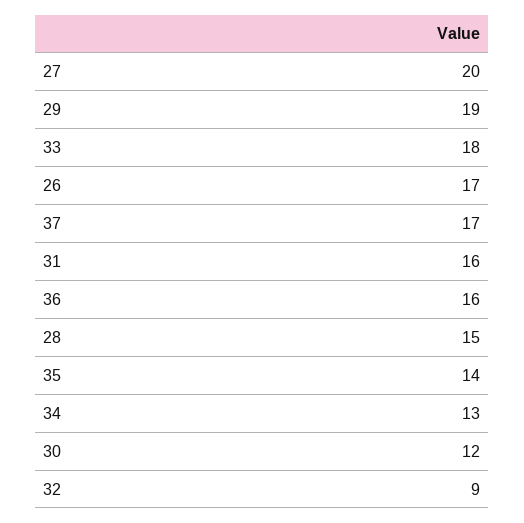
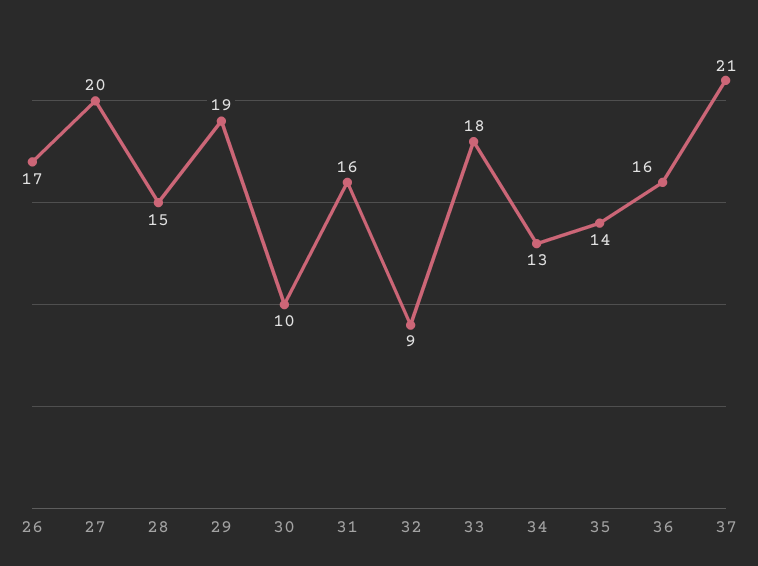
  {
    "27": 20,
    "29": 19,
    "33": 18,
    "26": 17,
-   "37": 17,
+   "37": 21,
    "31": 16,
    "36": 16,
    "28": 15,
    "35": 14,
    "34": 13,
-   "30": 12,
+   "30": 10,
    "32": 9
  }

